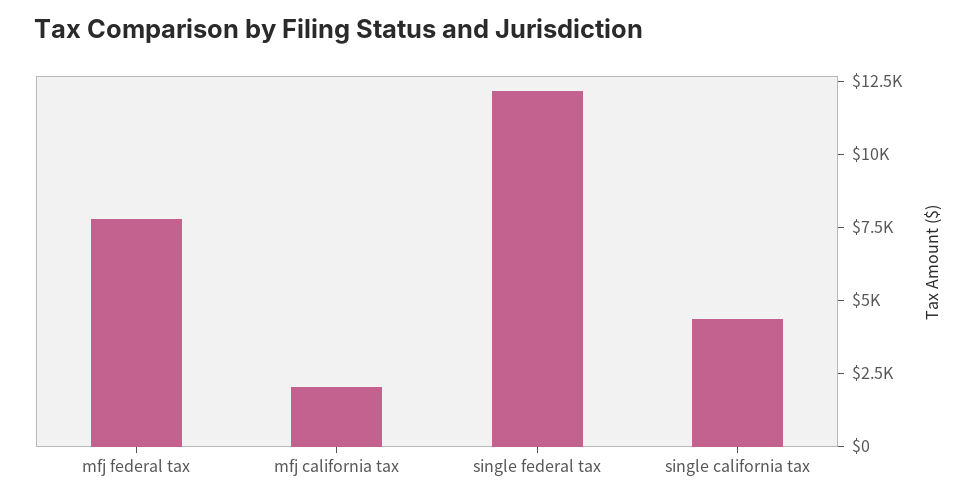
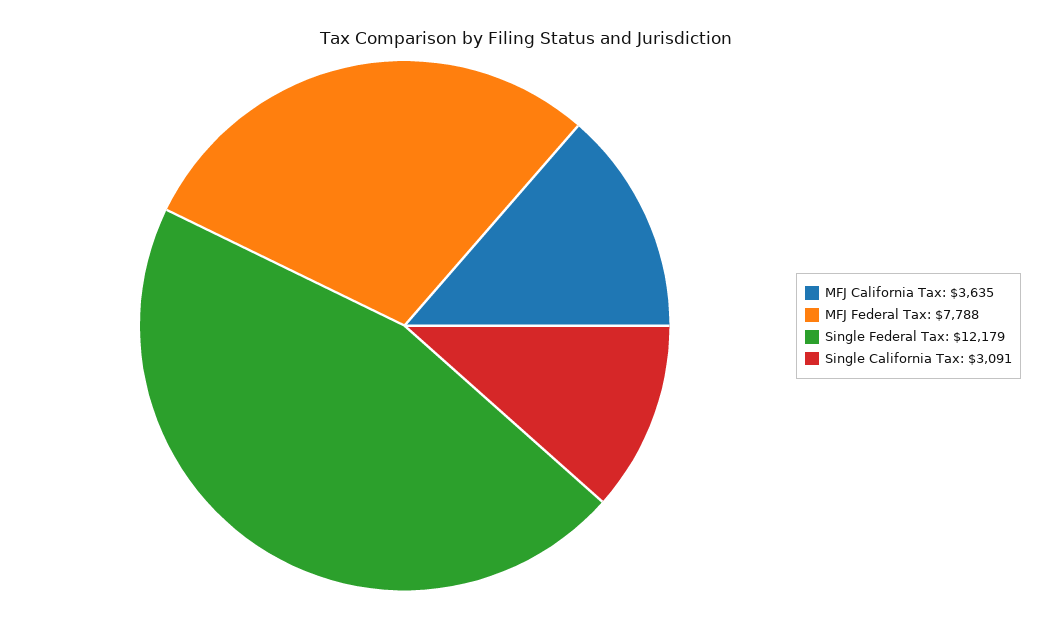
  {
    "mfj federal tax": 7788,
-   "mfj california tax": 2000,
+   "mfj california tax": 3635,
    "single federal tax": 12179,
-   "single california tax": 4500
+   "single california tax": 3091
  }

